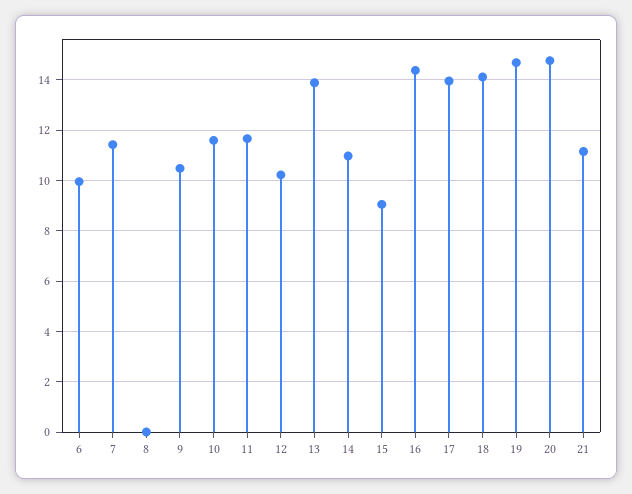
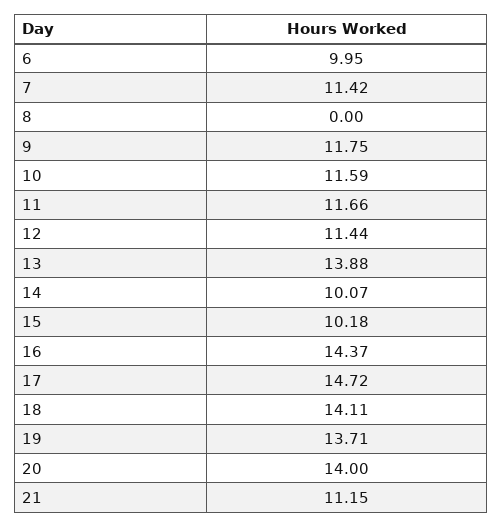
  {
    "6": 9.95,
    "7": 11.42,
    "8": 0,
-   "9": 10.5,
+   "9": 11.75,
    "10": 11.59,
    "11": 11.66,
-   "12": 10.25,
+   "12": 11.44,
    "13": 13.88,
-   "14": 11,
+   "14": 10.07,
-   "15": 9,
+   "15": 10.18,
    "16": 14.37,
-   "17": 14,
+   "17": 14.72,
    "18": 14.11,
-   "19": 14.75,
+   "19": 13.71,
-   "20": 14.75,
+   "20": 14,
    "21": 11.15
  }

